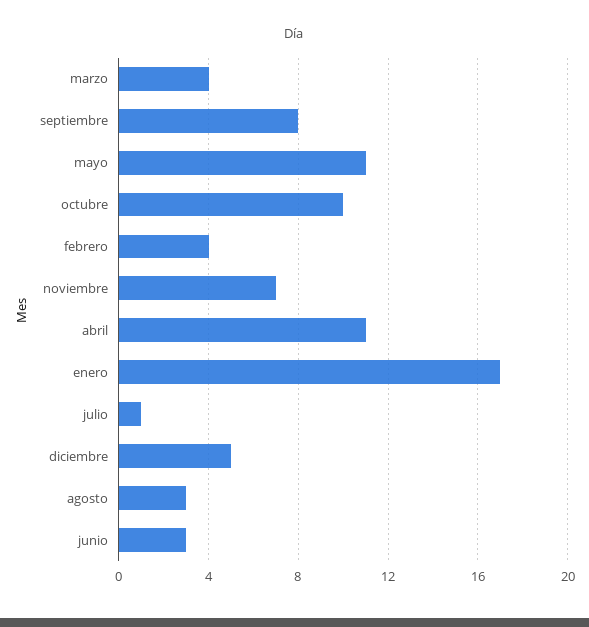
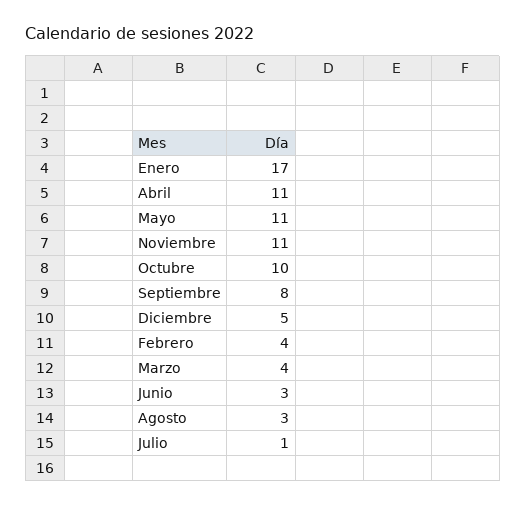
  {
    "marzo": 4,
    "septiembre": 8,
    "mayo": 11,
    "octubre": 10,
    "febrero": 4,
-   "noviembre": 7,
+   "noviembre": 11,
    "abril": 11,
    "enero": 17,
    "julio": 1,
    "diciembre": 5,
    "agosto": 3,
    "junio": 3
  }

